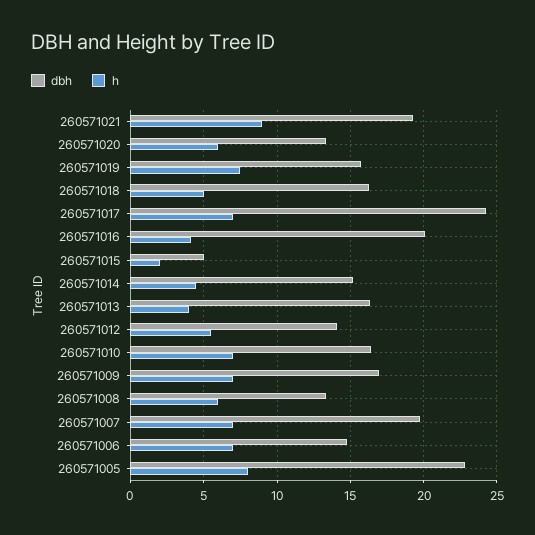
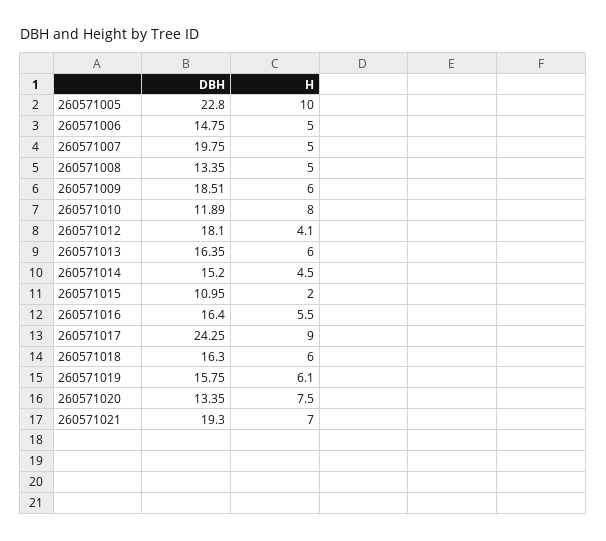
  {
    "dbh": {
      "260571021": 19.3,
      "260571020": 13.35,
      "260571019": 15.75,
      "260571018": 16.3,
      "260571017": 24.25,
-     "260571016": 20,
+     "260571016": 16.4,
-     "260571015": 5,
+     "260571015": 10.95,
      "260571014": 15.2,
      "260571013": 16.35,
-     "260571012": 14,
+     "260571012": 18.1,
-     "260571010": 16.5,
+     "260571010": 11.89,
-     "260571009": 17,
+     "260571009": 18.51,
      "260571008": 13.35,
      "260571007": 19.75,
      "260571006": 14.75,
      "260571005": 22.8
    },
    "h": {
-     "260571021": 9,
+     "260571021": 7,
-     "260571020": 6,
+     "260571020": 7.5,
-     "260571019": 7.5,
+     "260571019": 6.1,
-     "260571018": 5,
+     "260571018": 6,
-     "260571017": 7,
+     "260571017": 9,
-     "260571016": 4,
+     "260571016": 5.5,
      "260571015": 2,
      "260571014": 4.5,
-     "260571013": 4,
+     "260571013": 6,
-     "260571012": 5.5,
+     "260571012": 4.1,
-     "260571010": 7,
+     "260571010": 8,
-     "260571009": 7,
+     "260571009": 6,
-     "260571008": 6,
+     "260571008": 5,
-     "260571007": 7,
+     "260571007": 5,
-     "260571006": 7,
+     "260571006": 5,
-     "260571005": 8
+     "260571005": 10
    }
  }

